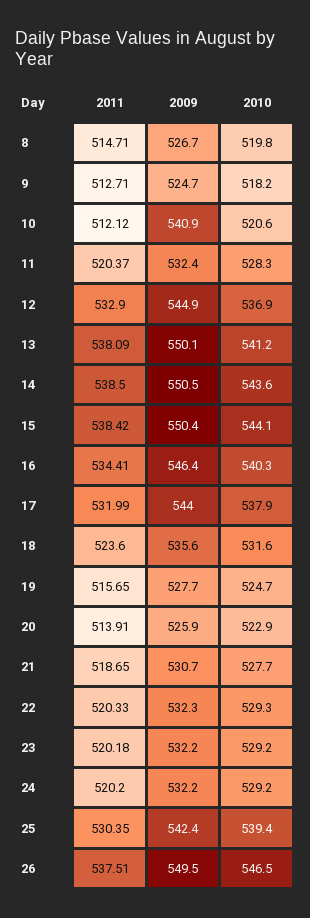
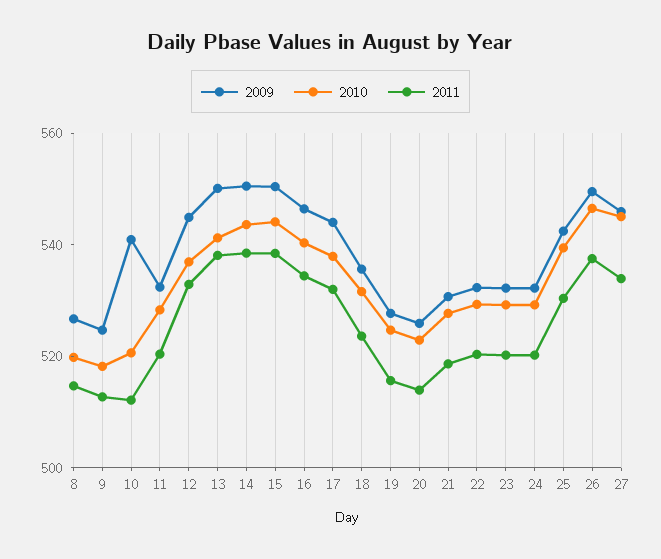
  {
    "2011": {
      "8": 514.71,
      "9": 512.71,
      "10": 512.12,
      "11": 520.37,
      "12": 532.9,
      "13": 538.09,
      "14": 538.5,
      "15": 538.42,
      "16": 534.41,
      "17": 531.99,
      "18": 523.6,
      "19": 515.65,
      "20": 513.91,
      "21": 518.65,
      "22": 520.33,
      "23": 520.18,
      "24": 520.2,
      "25": 530.35,
-     "26": 537.51
+     "26": 537.51,
+     "27": 535
    },
    "2009": {
      "8": 526.7,
      "9": 524.7,
      "10": 540.9,
      "11": 532.4,
      "12": 544.9,
      "13": 550.1,
      "14": 550.5,
      "15": 550.4,
      "16": 546.4,
      "17": 544,
      "18": 535.6,
      "19": 527.7,
      "20": 525.9,
      "21": 530.7,
      "22": 532.3,
      "23": 532.2,
      "24": 532.2,
      "25": 542.4,
-     "26": 549.5
+     "26": 549.5,
+     "27": 545
    },
    "2010": {
      "8": 519.8,
      "9": 518.2,
      "10": 520.6,
      "11": 528.3,
      "12": 536.9,
      "13": 541.2,
      "14": 543.6,
      "15": 544.1,
      "16": 540.3,
      "17": 537.9,
      "18": 531.6,
      "19": 524.7,
      "20": 522.9,
      "21": 527.7,
      "22": 529.3,
      "23": 529.2,
      "24": 529.2,
      "25": 539.4,
-     "26": 546.5
+     "26": 546.5,
+     "27": 545
    }
  }

